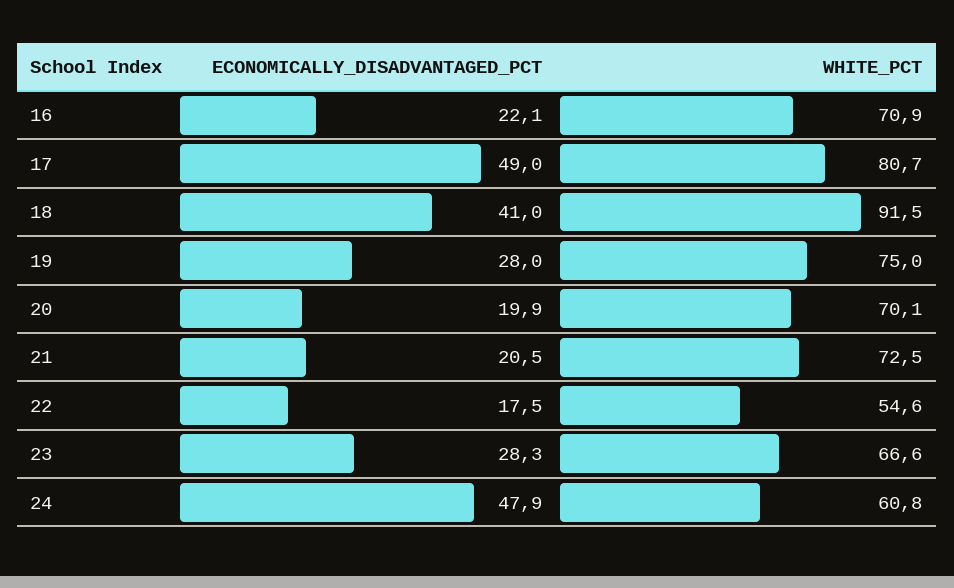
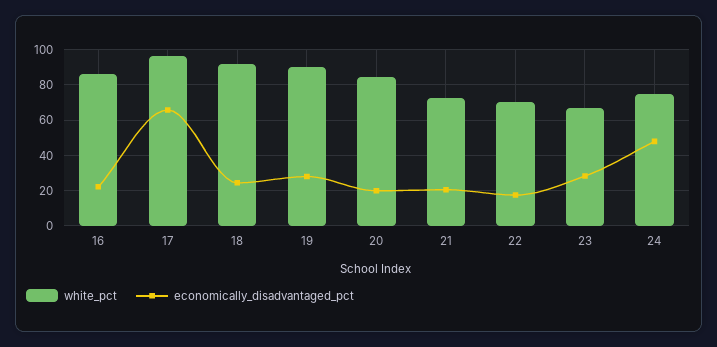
  {
    "ECONOMICALLY_DISADVANTAGED_PCT": {
      "16": 22.1,
-     "17": 49,
+     "17": 65,
-     "18": 41,
+     "18": 25,
      "19": 28,
      "20": 19.9,
      "21": 20.5,
      "22": 17.5,
      "23": 28.3,
      "24": 47.9
    },
    "WHITE_PCT": {
-     "16": 70.9,
+     "16": 85,
-     "17": 80.7,
+     "17": 95,
      "18": 91.5,
-     "19": 75,
+     "19": 90,
-     "20": 70.1,
+     "20": 85,
      "21": 72.5,
-     "22": 54.6,
+     "22": 70,
      "23": 66.6,
-     "24": 60.8
+     "24": 75
    }
  }

